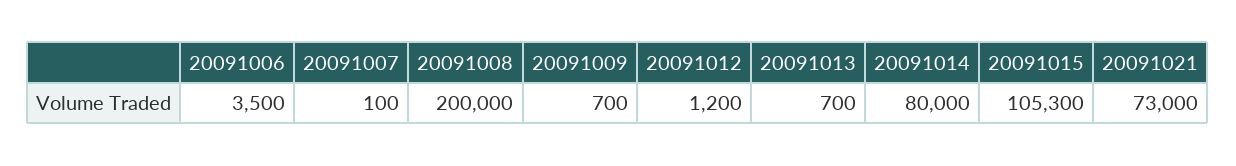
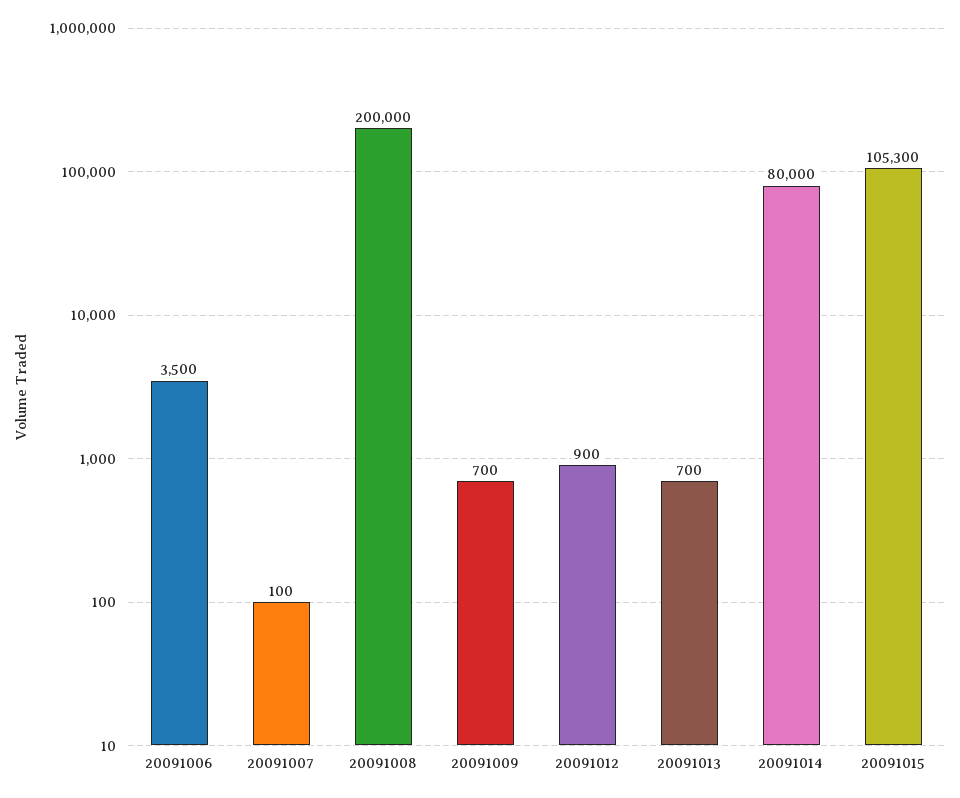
  {
    "20091006": 3500,
    "20091007": 100,
    "20091008": 200000,
    "20091009": 700,
-   "20091012": 1200,
+   "20091012": 900,
    "20091013": 700,
    "20091014": 80000,
-   "20091015": 105300,
+   "20091015": 105300
-   "20091021": 73000
  }

